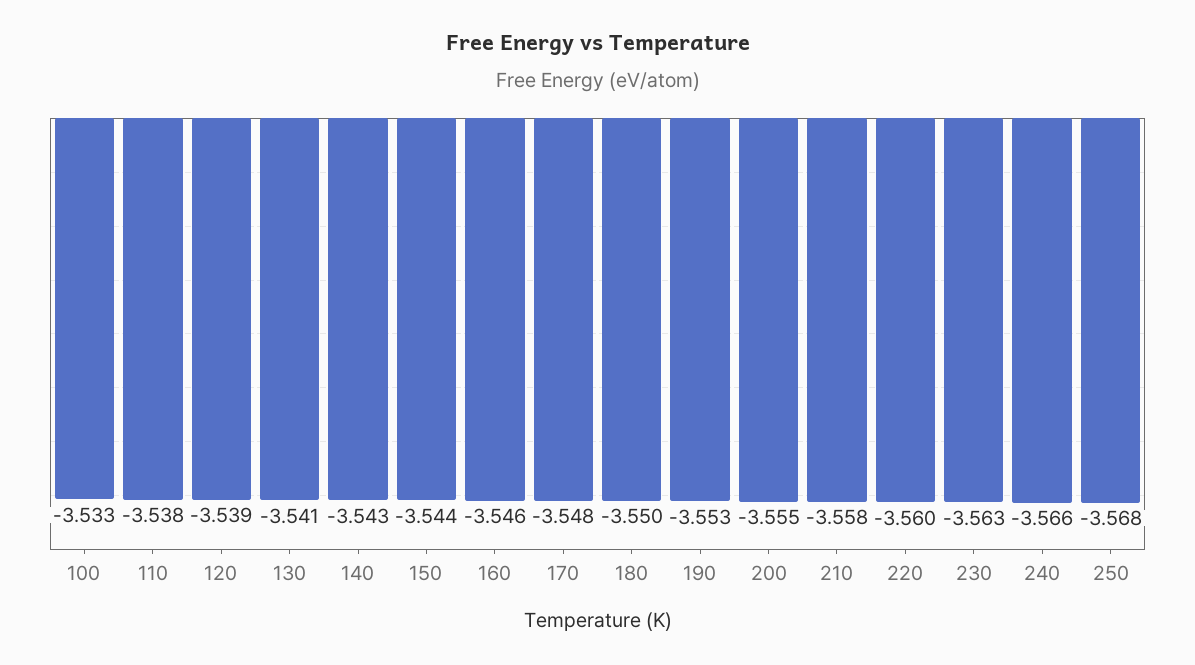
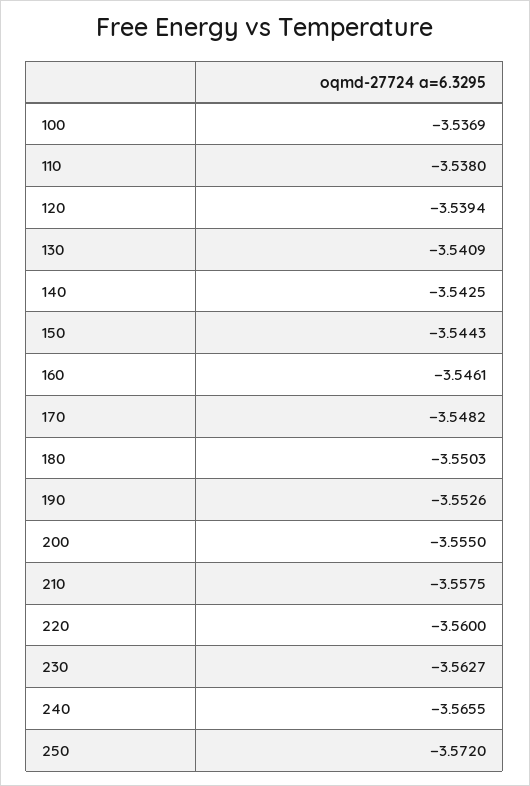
  {
-   "100": -3.533,
+   "100": -3.5369,
    "110": -3.538,
    "120": -3.5394,
    "130": -3.5409,
    "140": -3.5425,
    "150": -3.5443,
    "160": -3.5461,
    "170": -3.5482,
    "180": -3.5503,
    "190": -3.5526,
    "200": -3.555,
    "210": -3.5575,
    "220": -3.56,
    "230": -3.5627,
    "240": -3.5655,
-   "250": -3.568
+   "250": -3.572
  }

